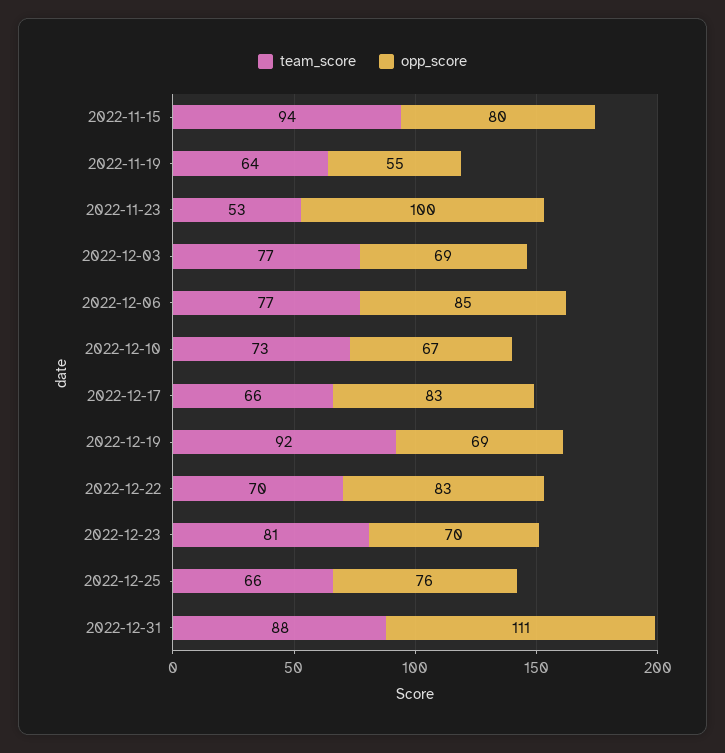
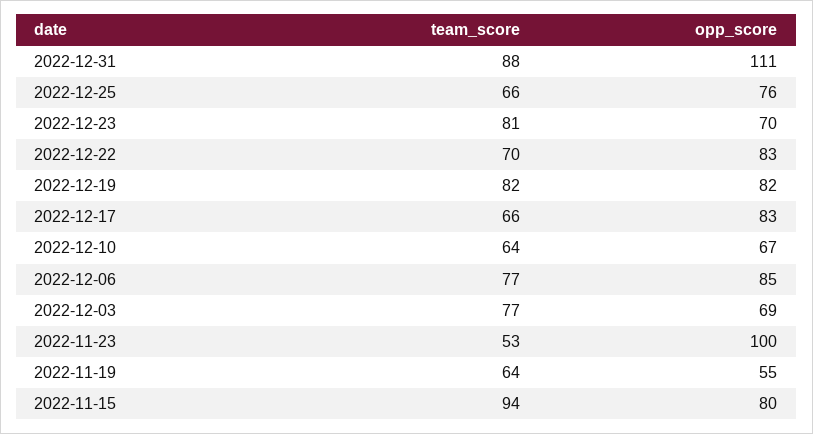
  {
    "team_score": {
      "2022-11-15": 94,
      "2022-11-19": 64,
      "2022-11-23": 53,
      "2022-12-03": 77,
      "2022-12-06": 77,
-     "2022-12-10": 73,
+     "2022-12-10": 64,
      "2022-12-17": 66,
-     "2022-12-19": 92,
+     "2022-12-19": 82,
      "2022-12-22": 70,
      "2022-12-23": 81,
      "2022-12-25": 66,
      "2022-12-31": 88
    },
    "opp_score": {
      "2022-11-15": 80,
      "2022-11-19": 55,
      "2022-11-23": 100,
      "2022-12-03": 69,
      "2022-12-06": 85,
      "2022-12-10": 67,
      "2022-12-17": 83,
-     "2022-12-19": 69,
+     "2022-12-19": 82,
      "2022-12-22": 83,
      "2022-12-23": 70,
      "2022-12-25": 76,
      "2022-12-31": 111
    }
  }

